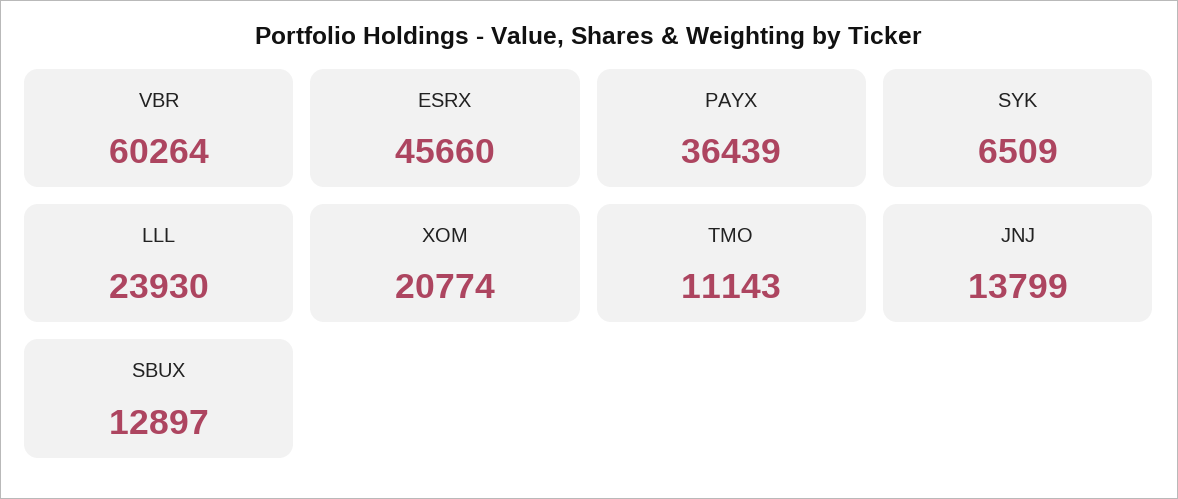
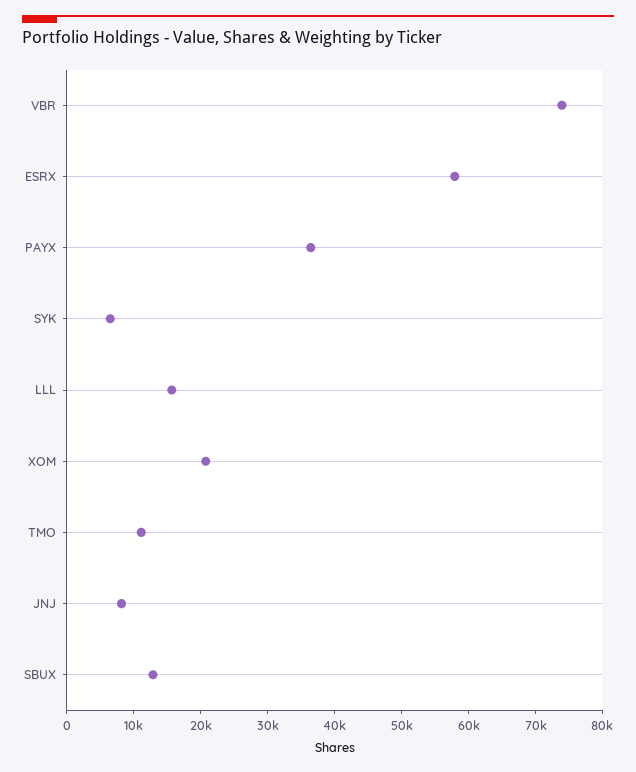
  {
-   "VBR": 60264,
+   "VBR": 74000,
-   "ESRX": 45660,
+   "ESRX": 58000,
    "PAYX": 36439,
    "SYK": 6509,
-   "LLL": 23930,
+   "LLL": 16000,
    "XOM": 20774,
    "TMO": 11143,
-   "JNJ": 13799,
+   "JNJ": 8000,
    "SBUX": 12897
  }

